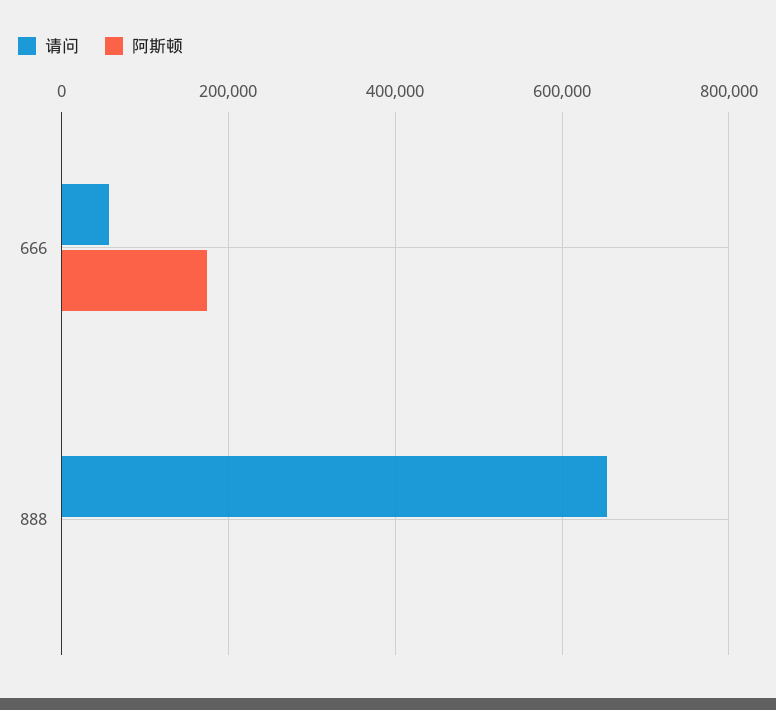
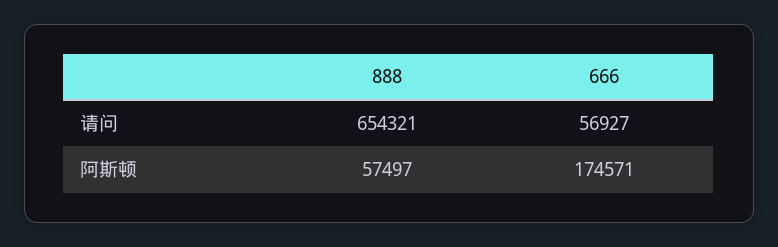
  {
    "请问": {
      "666": 56927,
      "888": 654321
    },
    "阿斯顿": {
      "666": 174571,
-     "888": 0
+     "888": 57497
    }
  }

